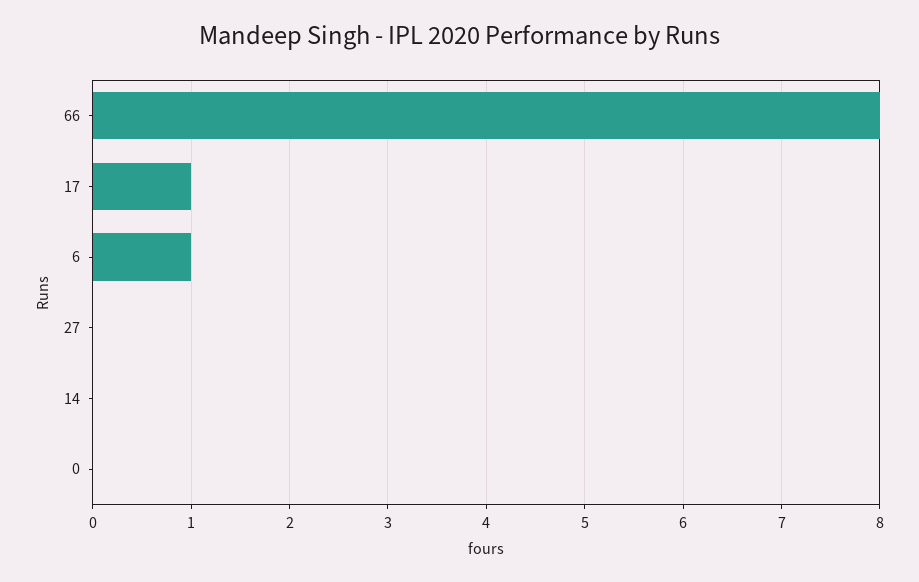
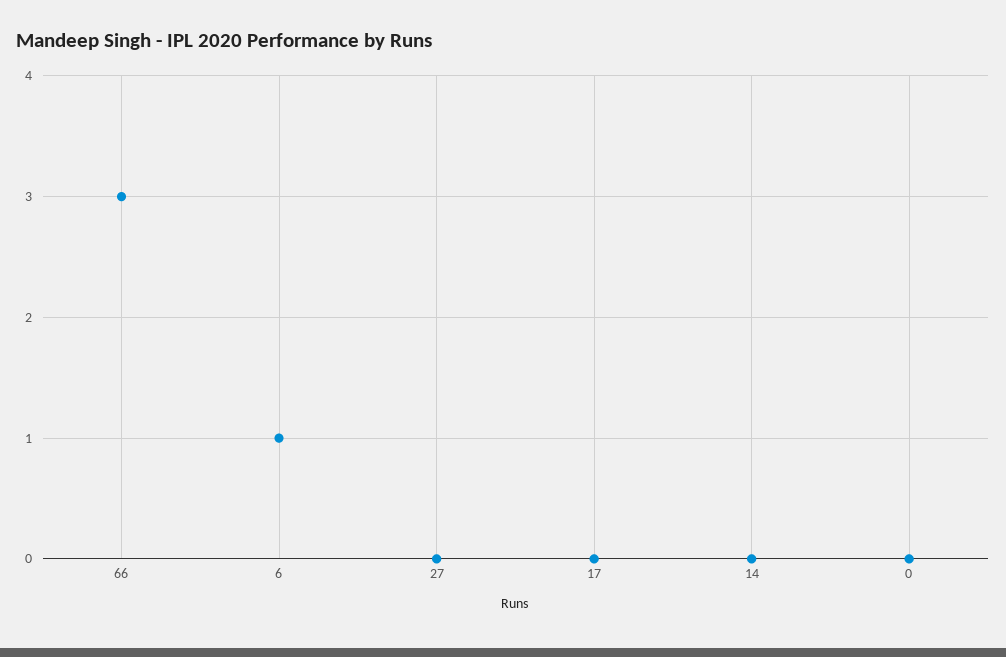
  {
-   "66": 8,
+   "66": 3,
-   "17": 1,
+   "17": 0,
    "6": 1,
    "27": 0,
    "14": 0,
    "0": 0
  }

